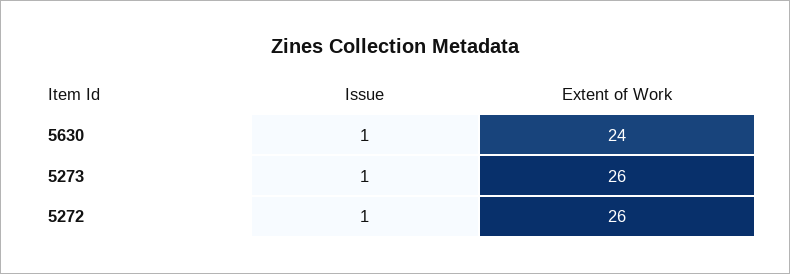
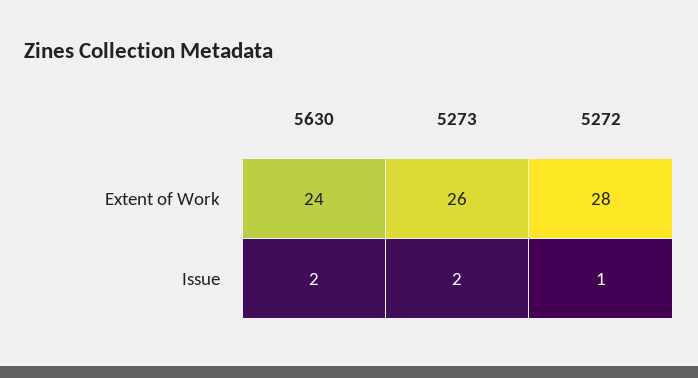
  {
    "Issue": {
-     "5630": 1,
+     "5630": 2,
-     "5273": 1,
+     "5273": 2,
      "5272": 1
    },
    "Extent of Work": {
      "5630": 24,
      "5273": 26,
-     "5272": 26
+     "5272": 28
    }
  }

